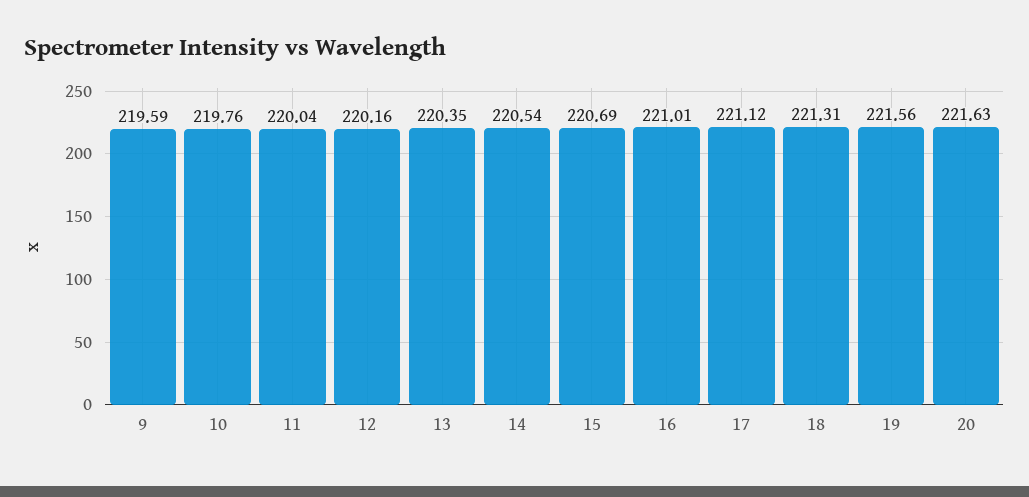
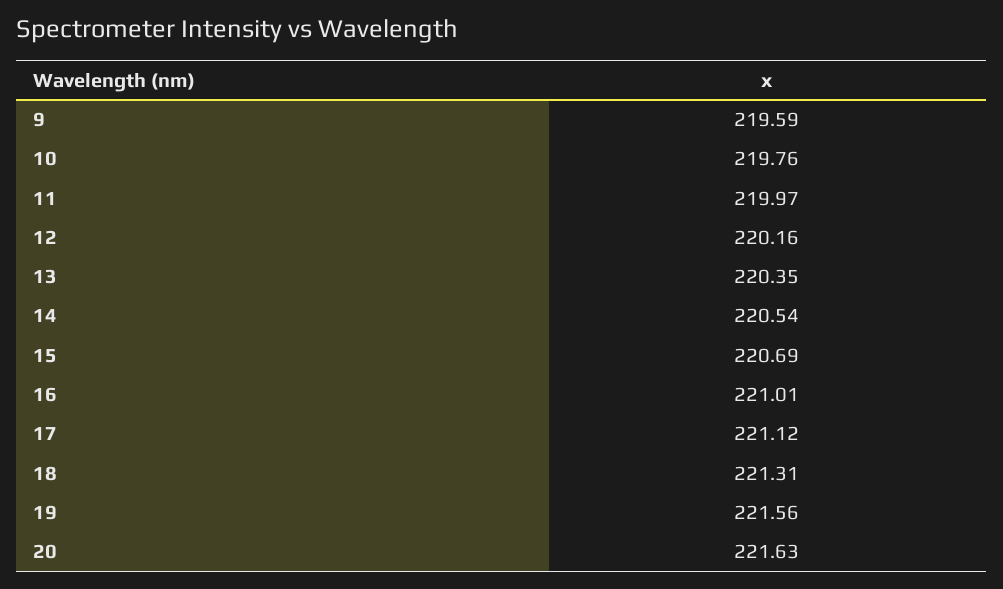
  {
    "9": 219.59,
    "10": 219.76,
-   "11": 220.04,
+   "11": 219.97,
    "12": 220.16,
    "13": 220.35,
    "14": 220.54,
    "15": 220.69,
    "16": 221.01,
    "17": 221.12,
    "18": 221.31,
    "19": 221.56,
    "20": 221.63
  }

